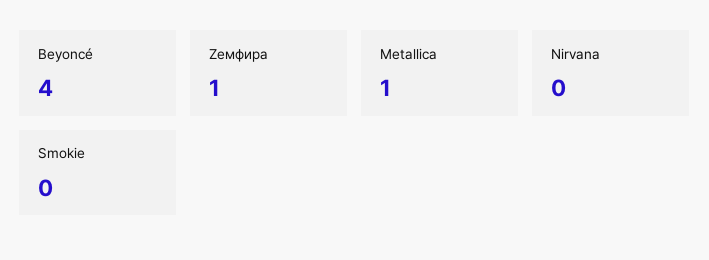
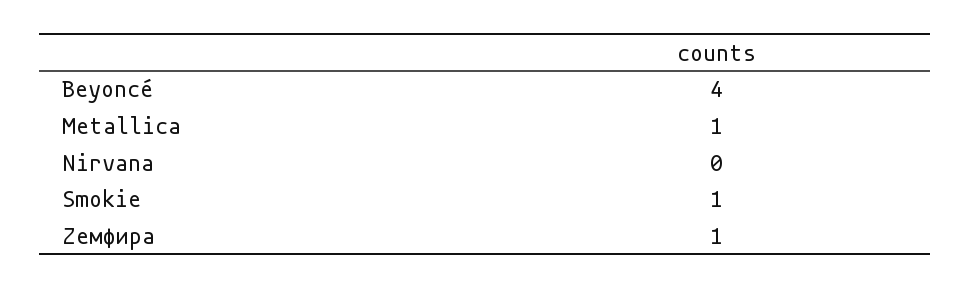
  {
    "Beyoncé": 4,
    "Zемфира": 1,
    "Metallica": 1,
    "Nirvana": 0,
-   "Smokie": 0
+   "Smokie": 1
  }

